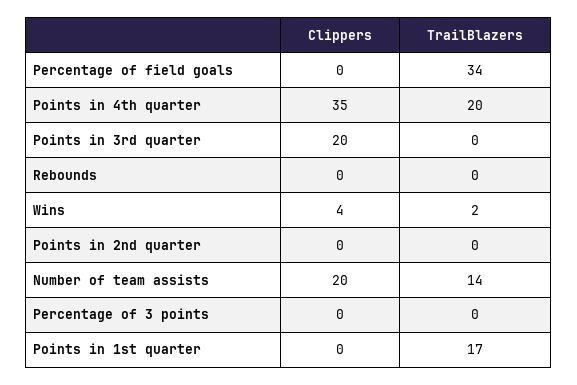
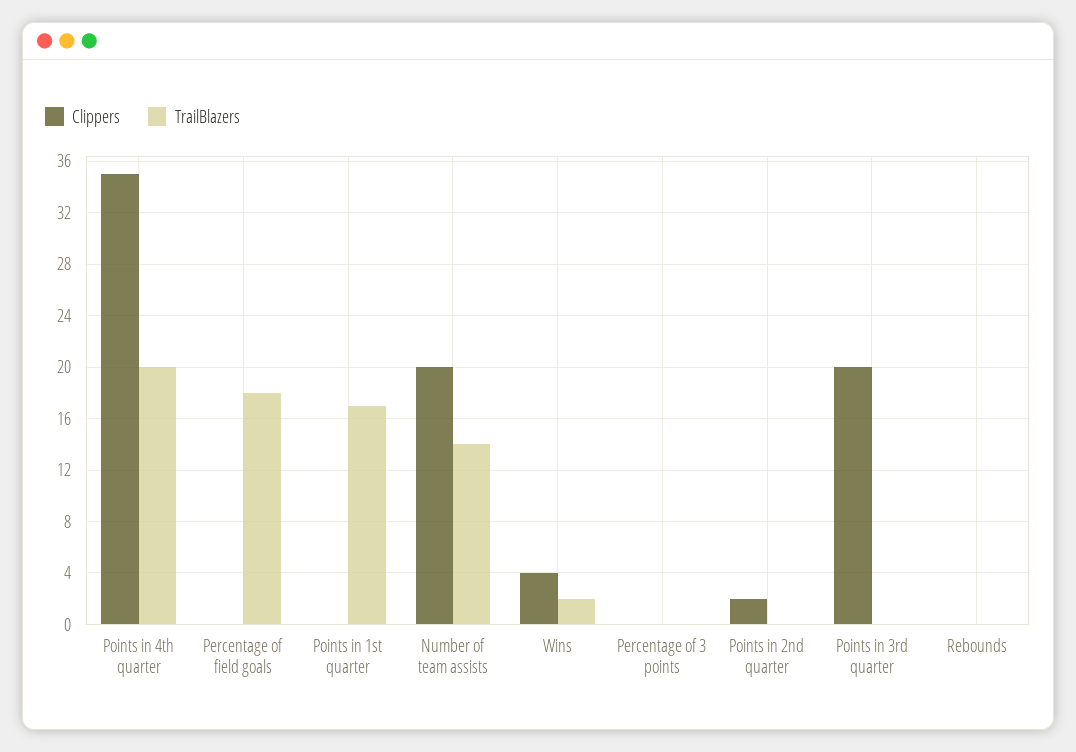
  {
    "Clippers": {
      "Percentage of field goals": 0,
      "Points in 4th quarter": 35,
      "Points in 3rd quarter": 20,
      "Rebounds": 0,
      "Wins": 4,
-     "Points in 2nd quarter": 0,
+     "Points in 2nd quarter": 2,
      "Number of team assists": 20,
      "Percentage of 3 points": 0,
      "Points in 1st quarter": 0
    },
    "TrailBlazers": {
-     "Percentage of field goals": 34,
+     "Percentage of field goals": 18,
      "Points in 4th quarter": 20,
      "Points in 3rd quarter": 0,
      "Rebounds": 0,
      "Wins": 2,
      "Points in 2nd quarter": 0,
      "Number of team assists": 14,
      "Percentage of 3 points": 0,
      "Points in 1st quarter": 17
    }
  }

